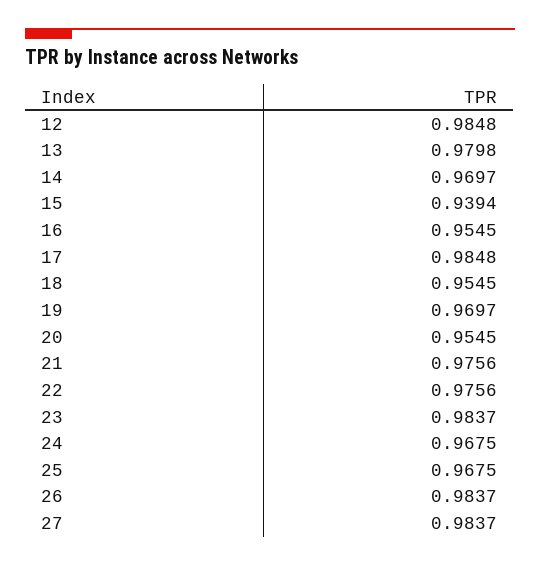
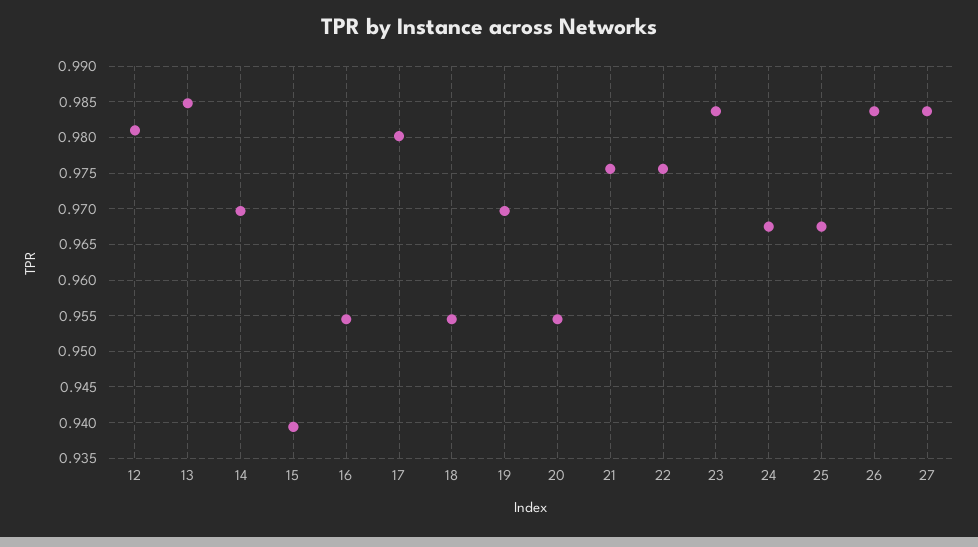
  {
-   "12": 0.9848,
+   "12": 0.981,
-   "13": 0.9798,
+   "13": 0.985,
    "14": 0.9697,
    "15": 0.9394,
    "16": 0.9545,
-   "17": 0.9848,
+   "17": 0.98,
    "18": 0.9545,
    "19": 0.9697,
    "20": 0.9545,
    "21": 0.9756,
    "22": 0.9756,
    "23": 0.9837,
    "24": 0.9675,
    "25": 0.9675,
    "26": 0.9837,
    "27": 0.9837
  }

